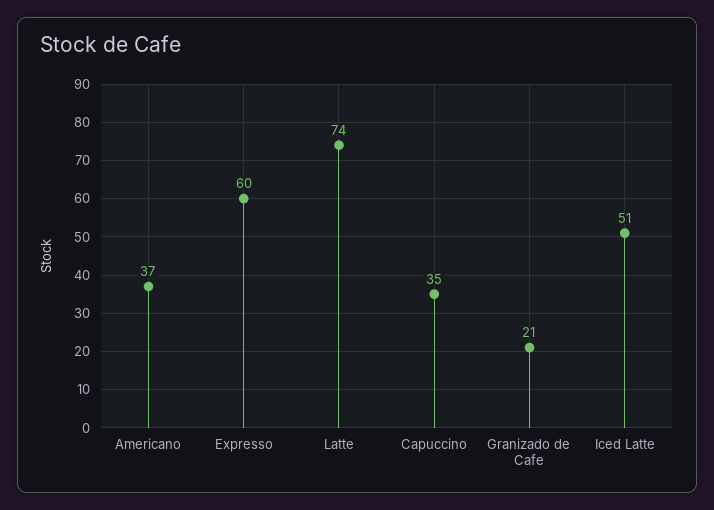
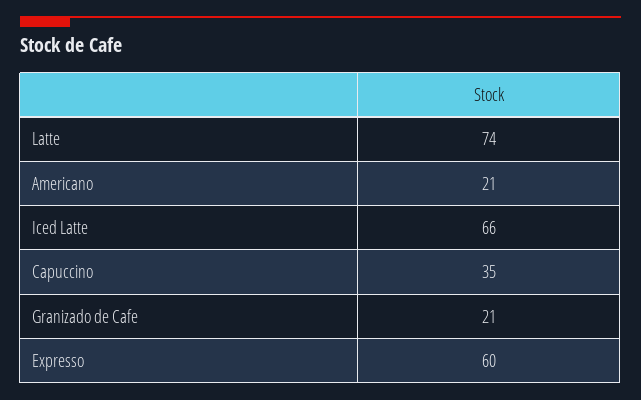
  {
-   "Americano": 37,
+   "Americano": 21,
    "Expresso": 60,
    "Latte": 74,
    "Capuccino": 35,
    "Granizado de Cafe": 21,
-   "Iced Latte": 51
+   "Iced Latte": 66
  }

